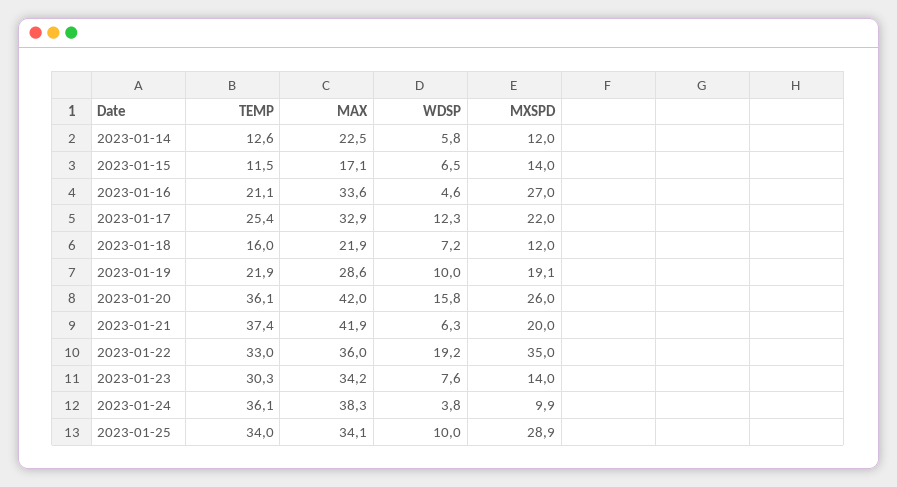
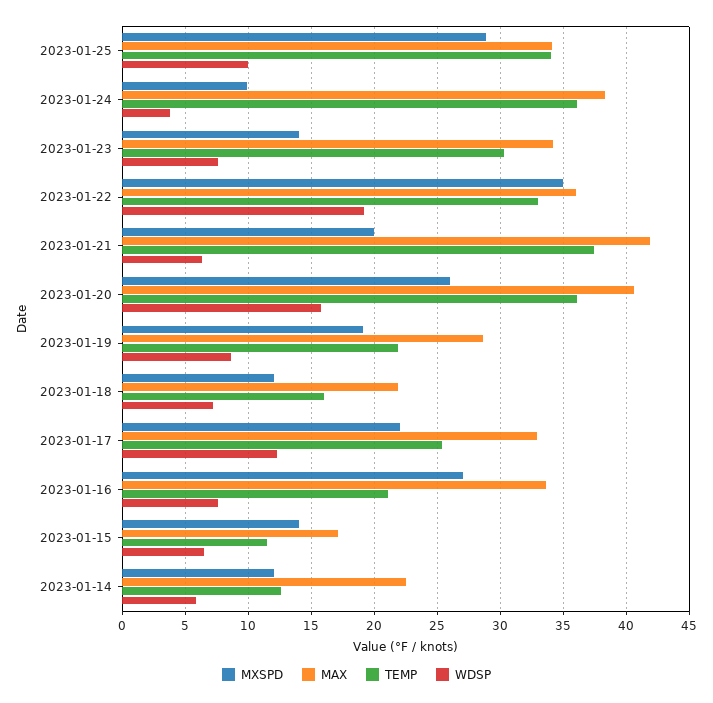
  {
    "TEMP": {
      "2023-01-14": 12.6,
      "2023-01-15": 11.5,
      "2023-01-16": 21.1,
      "2023-01-17": 25.4,
      "2023-01-18": 16,
      "2023-01-19": 21.9,
      "2023-01-20": 36.1,
      "2023-01-21": 37.4,
      "2023-01-22": 33,
      "2023-01-23": 30.3,
      "2023-01-24": 36.1,
      "2023-01-25": 34
    },
    "MAX": {
      "2023-01-14": 22.5,
      "2023-01-15": 17.1,
      "2023-01-16": 33.6,
      "2023-01-17": 32.9,
      "2023-01-18": 21.9,
      "2023-01-19": 28.6,
-     "2023-01-20": 42,
+     "2023-01-20": 40.5,
      "2023-01-21": 41.9,
      "2023-01-22": 36,
      "2023-01-23": 34.2,
      "2023-01-24": 38.3,
      "2023-01-25": 34.1
    },
    "WDSP": {
      "2023-01-14": 5.8,
      "2023-01-15": 6.5,
-     "2023-01-16": 4.6,
+     "2023-01-16": 7.5,
      "2023-01-17": 12.3,
      "2023-01-18": 7.2,
-     "2023-01-19": 10,
+     "2023-01-19": 8.5,
      "2023-01-20": 15.8,
      "2023-01-21": 6.3,
      "2023-01-22": 19.2,
      "2023-01-23": 7.6,
      "2023-01-24": 3.8,
      "2023-01-25": 10
    },
    "MXSPD": {
      "2023-01-14": 12,
      "2023-01-15": 14,
      "2023-01-16": 27,
      "2023-01-17": 22,
      "2023-01-18": 12,
      "2023-01-19": 19.1,
      "2023-01-20": 26,
      "2023-01-21": 20,
      "2023-01-22": 35,
      "2023-01-23": 14,
      "2023-01-24": 9.9,
      "2023-01-25": 28.9
    }
  }

